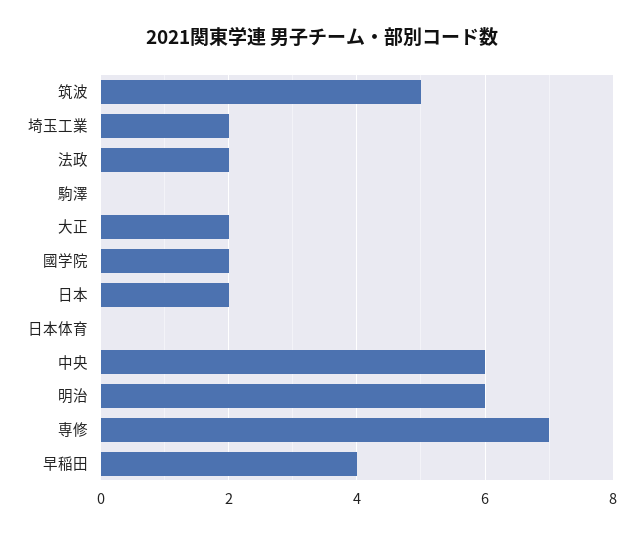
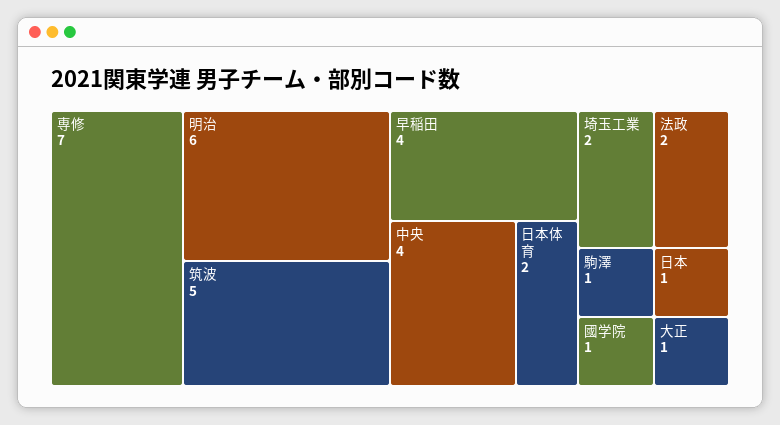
  {
    "筑波": 5,
    "埼玉工業": 2,
    "法政": 2,
-   "駒澤": 0,
+   "駒澤": 1,
-   "大正": 2,
+   "大正": 1,
-   "國学院": 2,
+   "國学院": 1,
-   "日本": 2,
+   "日本": 1,
-   "日本体育": 0,
+   "日本体育": 2,
-   "中央": 6,
+   "中央": 4,
    "明治": 6,
    "専修": 7,
    "早稲田": 4
  }

